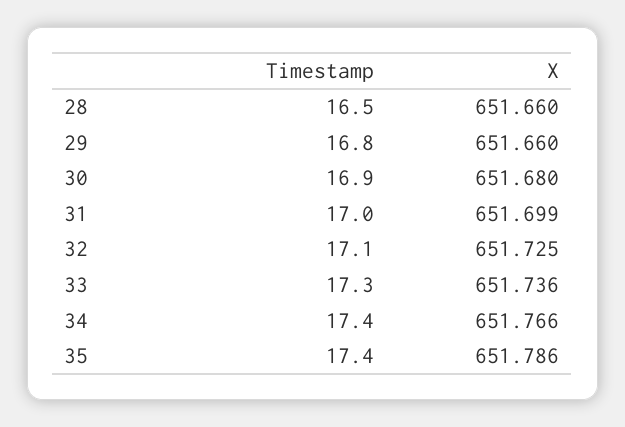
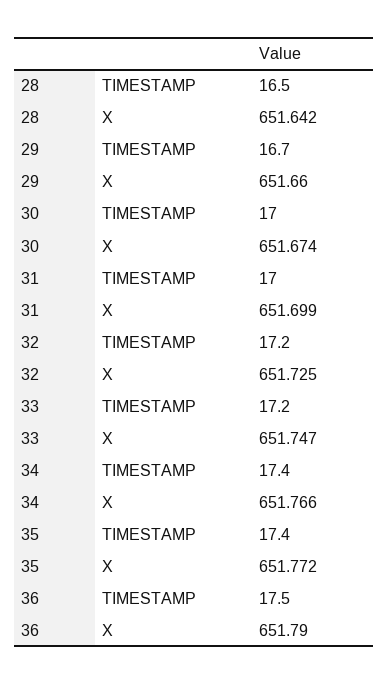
  {
    "Timestamp": {
      "28": 16.5,
-     "29": 16.8,
+     "29": 16.7,
-     "30": 16.9,
+     "30": 17,
      "31": 17,
-     "32": 17.1,
+     "32": 17.2,
-     "33": 17.3,
+     "33": 17.2,
      "34": 17.4,
-     "35": 17.4
+     "35": 17.4,
+     "36": 17.5
    },
    "X": {
-     "28": 651.66,
+     "28": 651.642,
      "29": 651.66,
-     "30": 651.68,
+     "30": 651.674,
      "31": 651.699,
      "32": 651.725,
-     "33": 651.736,
+     "33": 651.747,
      "34": 651.766,
-     "35": 651.786
+     "35": 651.772,
+     "36": 651.79
    }
  }

